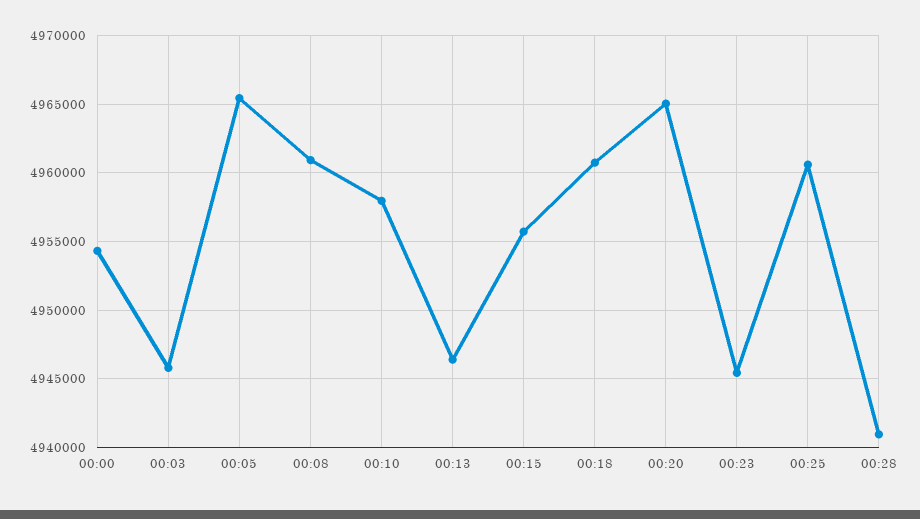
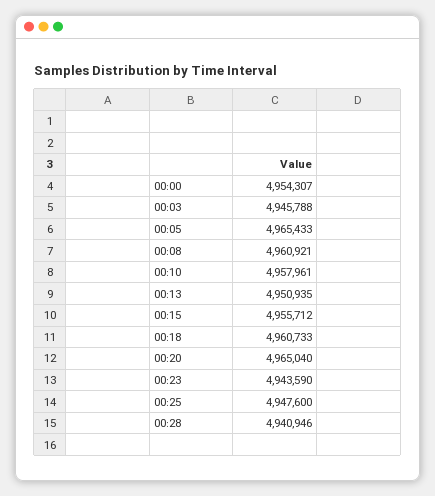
  {
    "00:00": 4954307,
    "00:03": 4945788,
    "00:05": 4965433,
    "00:08": 4960921,
    "00:10": 4957961,
-   "00:13": 4946500,
+   "00:13": 4950935,
    "00:15": 4955712,
    "00:18": 4960733,
    "00:20": 4965040,
-   "00:23": 4945500,
+   "00:23": 4943590,
-   "00:25": 4960500,
+   "00:25": 4947600,
    "00:28": 4940946
  }

